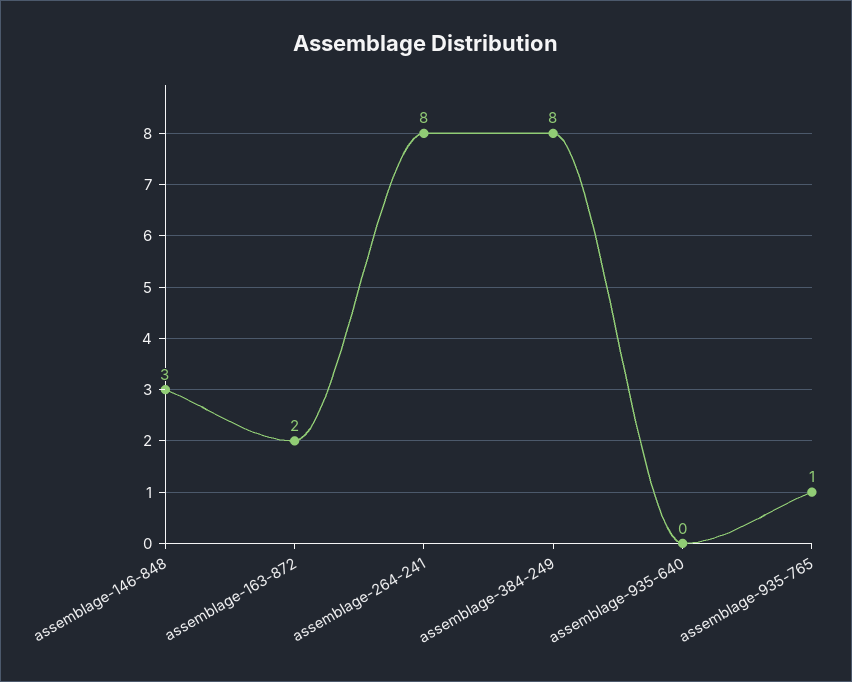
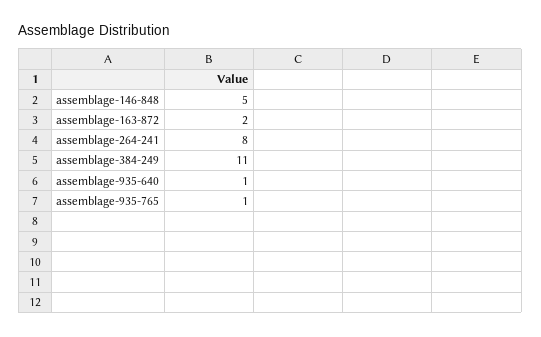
  {
-   "assemblage-146-848": 3,
+   "assemblage-146-848": 5,
    "assemblage-163-872": 2,
    "assemblage-264-241": 8,
-   "assemblage-384-249": 8,
+   "assemblage-384-249": 11,
-   "assemblage-935-640": 0,
+   "assemblage-935-640": 1,
    "assemblage-935-765": 1
  }

